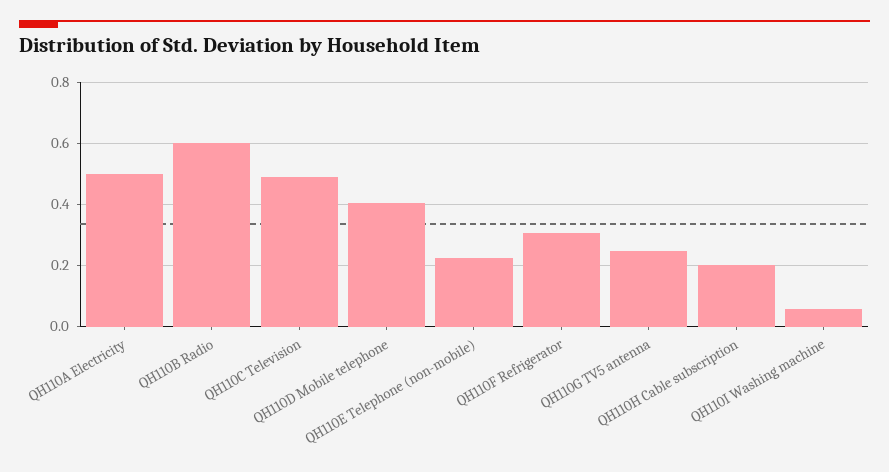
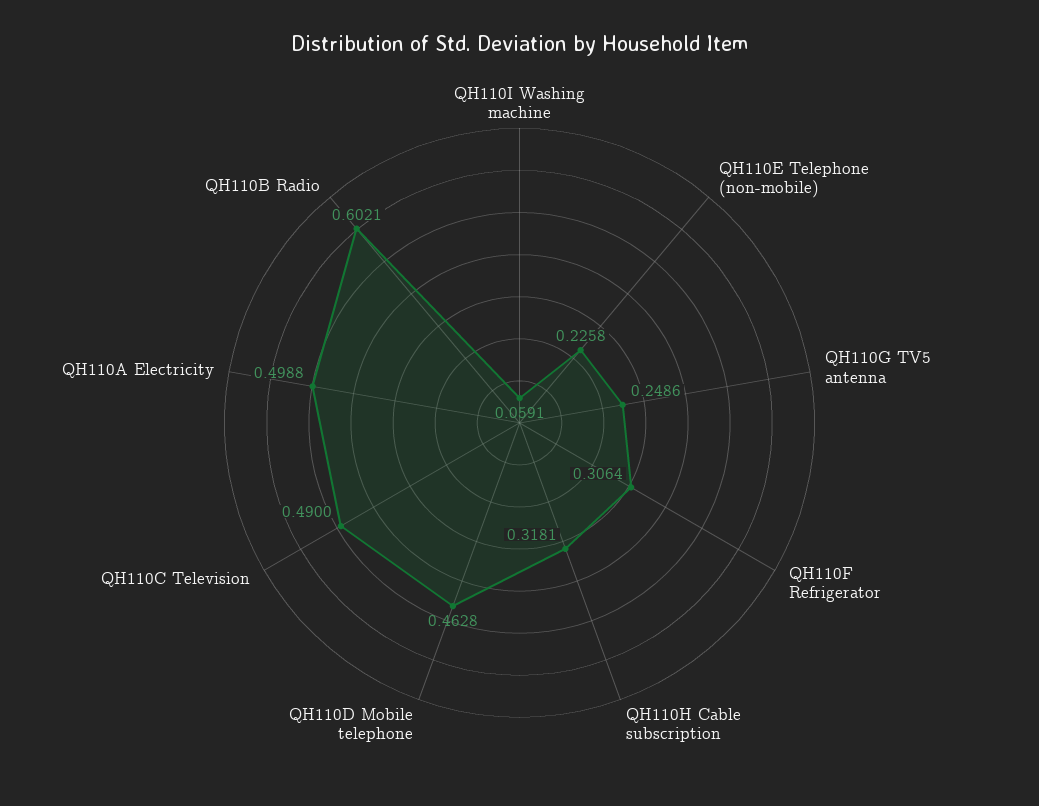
  {
    "QH110A Electricity": 0.4988,
    "QH110B Radio": 0.6021,
    "QH110C Television": 0.49,
-   "QH110D Mobile telephone": 0.4,
+   "QH110D Mobile telephone": 0.4628,
    "QH110E Telephone (non-mobile)": 0.2258,
    "QH110F Refrigerator": 0.3064,
    "QH110G TV5 antenna": 0.2486,
-   "QH110H Cable subscription": 0.2,
+   "QH110H Cable subscription": 0.3181,
    "QH110I Washing machine": 0.0591
  }

